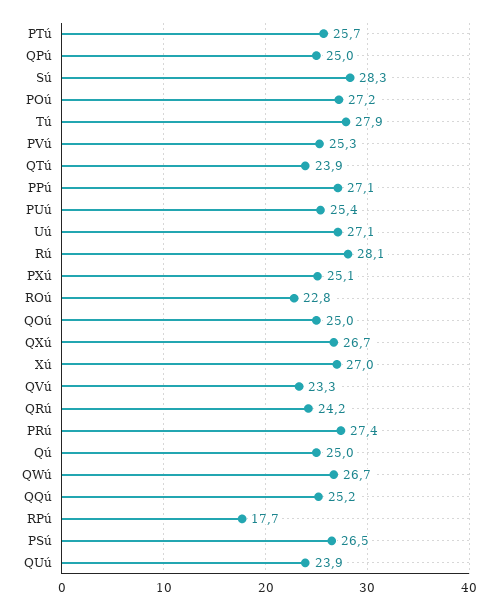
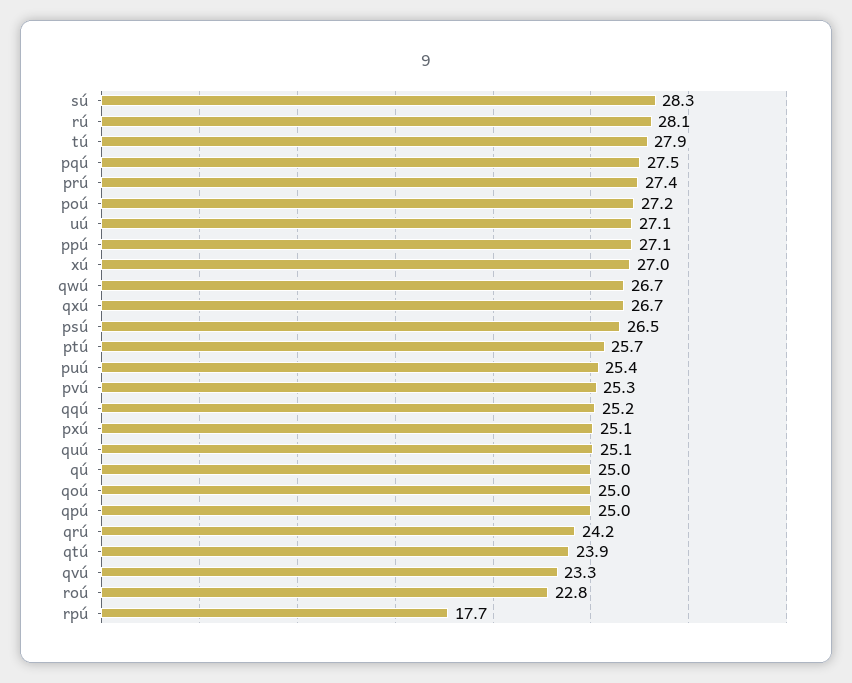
  {
    "PTú": 25.7,
    "QPú": 25,
    "Sú": 28.3,
    "POú": 27.2,
    "Tú": 27.9,
    "PVú": 25.3,
    "QTú": 23.9,
    "PPú": 27.1,
    "PUú": 25.4,
    "Uú": 27.1,
    "Rú": 28.1,
    "PXú": 25.1,
    "ROú": 22.8,
    "QOú": 25,
    "QXú": 26.7,
    "Xú": 27,
    "QVú": 23.3,
    "QRú": 24.2,
    "PRú": 27.4,
    "Qú": 25,
    "QWú": 26.7,
    "QQú": 25.2,
    "RPú": 17.7,
    "PSú": 26.5,
-   "QUú": 23.9
+   "QUú": 25.1,
+   "pqú": 27.5
  }

